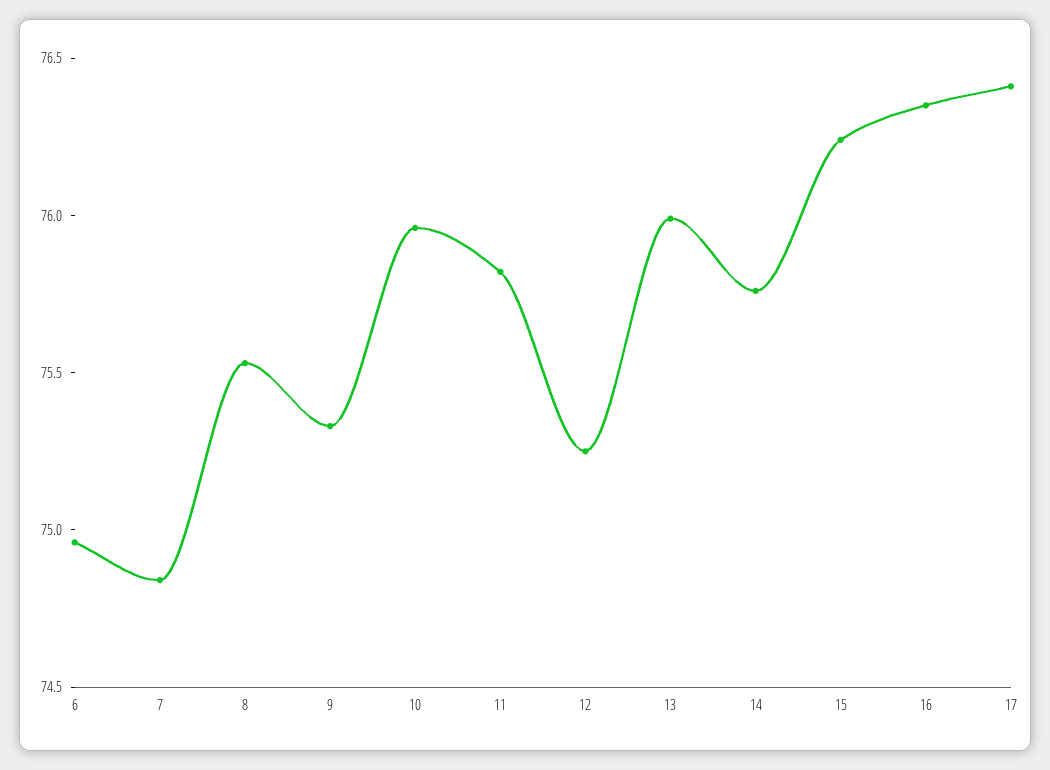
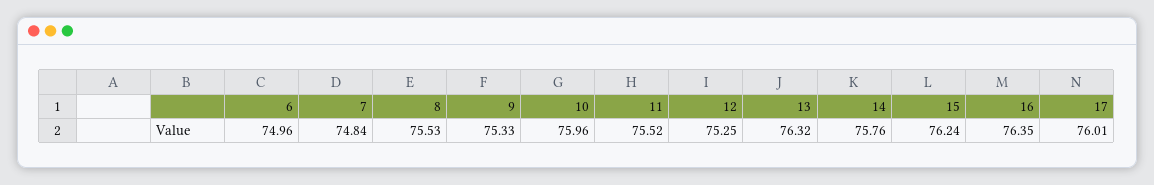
  {
    "6": 74.96,
    "7": 74.84,
    "8": 75.53,
    "9": 75.33,
    "10": 75.96,
-   "11": 75.8,
+   "11": 75.52,
    "12": 75.25,
-   "13": 76,
+   "13": 76.32,
    "14": 75.76,
    "15": 76.24,
    "16": 76.35,
-   "17": 76.4
+   "17": 76.01
  }

